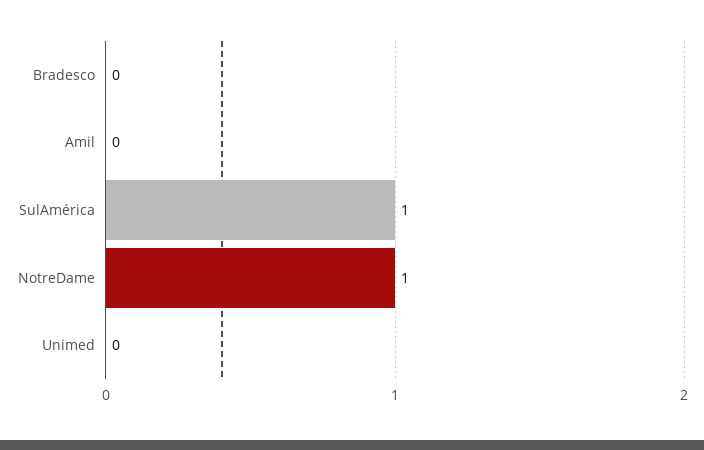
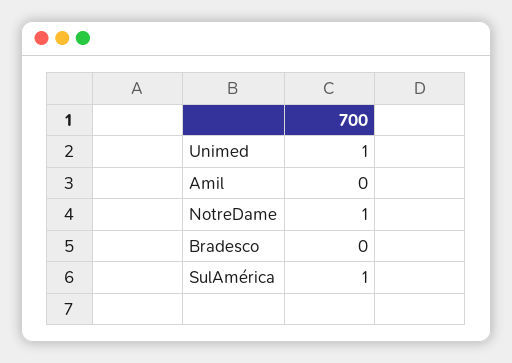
  {
    "Bradesco": 0,
    "Amil": 0,
    "SulAmérica": 1,
    "NotreDame": 1,
-   "Unimed": 0
+   "Unimed": 1
  }

